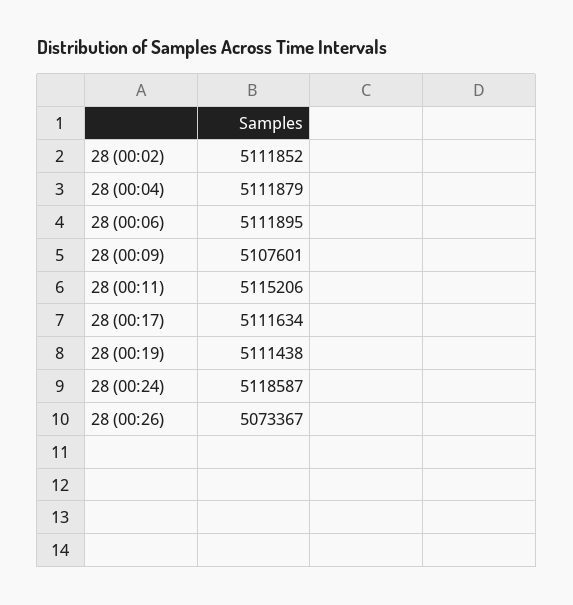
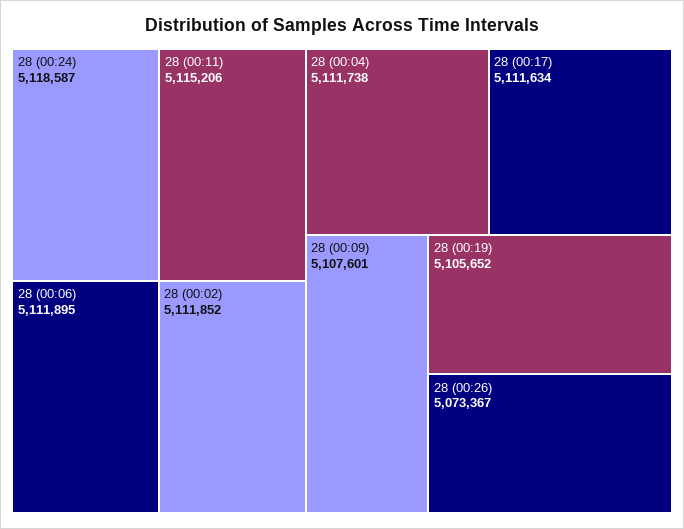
  {
    "28 (00:02)": 5111852,
-   "28 (00:04)": 5111879,
+   "28 (00:04)": 5111738,
    "28 (00:06)": 5111895,
    "28 (00:09)": 5107601,
    "28 (00:11)": 5115206,
    "28 (00:17)": 5111634,
-   "28 (00:19)": 5111438,
+   "28 (00:19)": 5105652,
    "28 (00:24)": 5118587,
    "28 (00:26)": 5073367
  }

